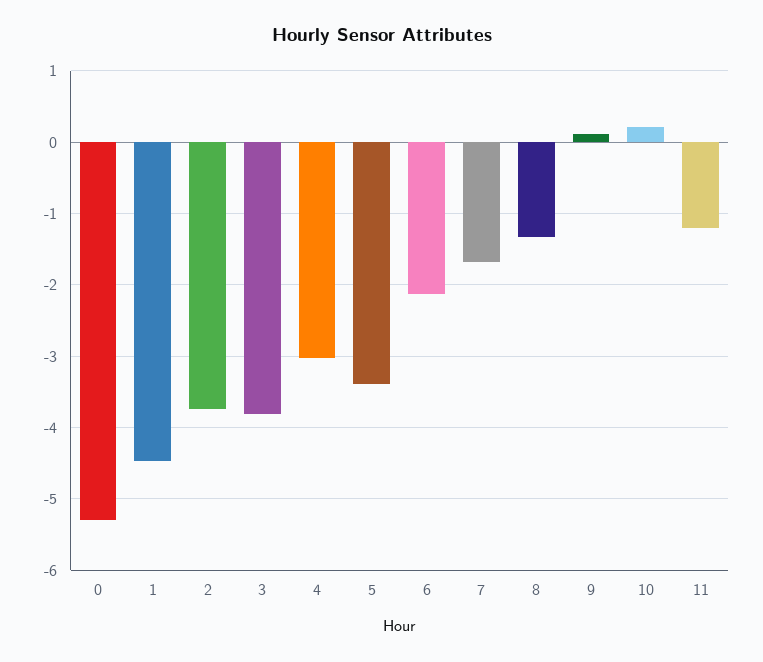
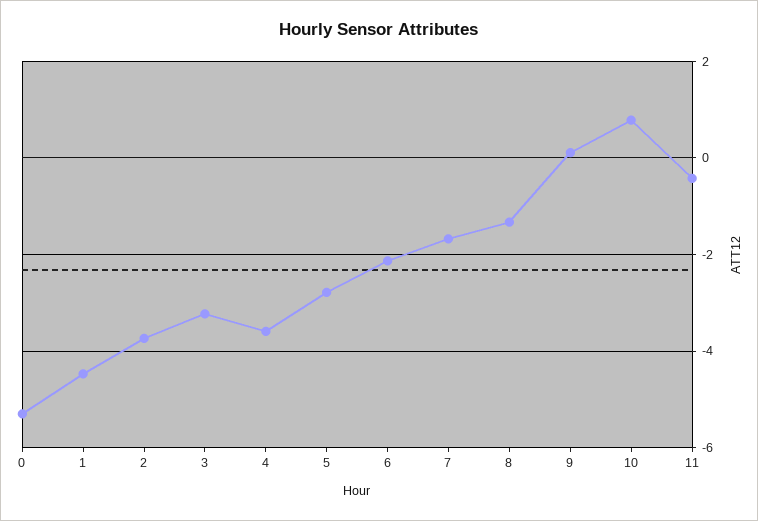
  {
    "0": -5.3,
    "1": -4.5,
    "2": -3.7,
-   "3": -3.8,
+   "3": -3.2,
-   "4": -3,
+   "4": -3.6,
-   "5": -3.4,
+   "5": -2.8,
    "6": -2.1,
    "7": -1.7,
    "8": -1.3,
    "9": 0.1,
-   "10": 0.2,
+   "10": 0.8,
-   "11": -1.2
+   "11": -0.4
  }

